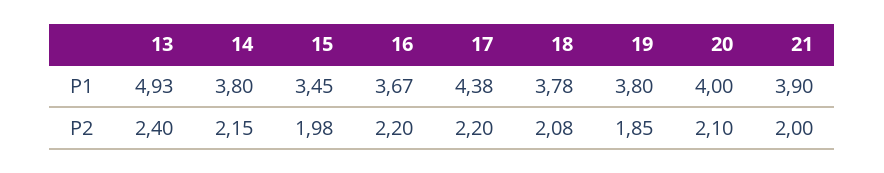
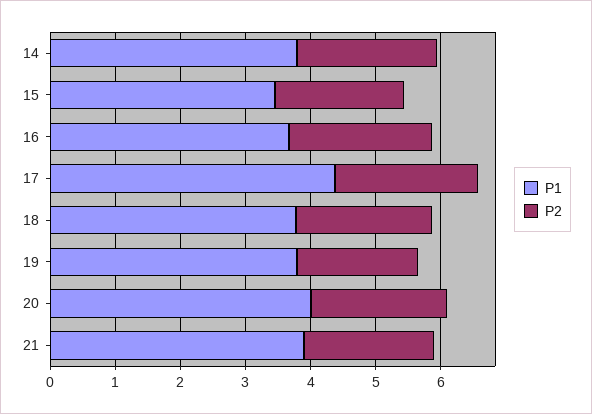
  {
    "P1": {
-     "13": 4.93,
      "14": 3.8,
      "15": 3.45,
      "16": 3.67,
      "17": 4.38,
      "18": 3.78,
      "19": 3.8,
      "20": 4,
      "21": 3.9
    },
    "P2": {
-     "13": 2.4,
      "14": 2.15,
      "15": 1.98,
      "16": 2.2,
      "17": 2.2,
      "18": 2.08,
      "19": 1.85,
      "20": 2.1,
      "21": 2
    }
  }

